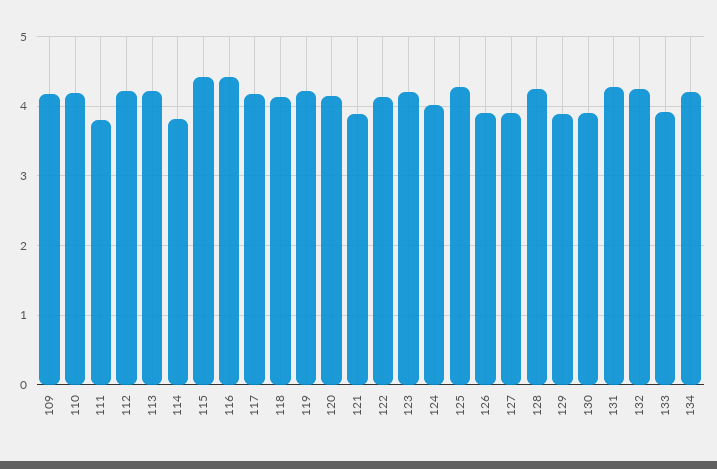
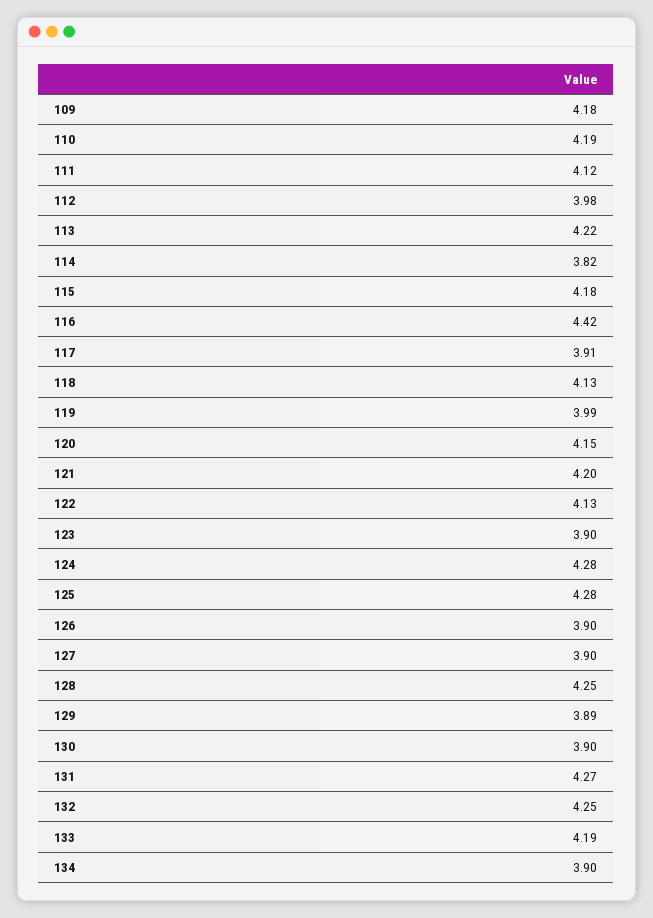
  {
    "109": 4.18,
    "110": 4.19,
-   "111": 3.8,
+   "111": 4.12,
-   "112": 4.2,
+   "112": 3.98,
    "113": 4.22,
    "114": 3.82,
-   "115": 4.4,
+   "115": 4.18,
    "116": 4.42,
-   "117": 4.2,
+   "117": 3.91,
    "118": 4.13,
-   "119": 4.2,
+   "119": 3.99,
    "120": 4.15,
-   "121": 3.9,
+   "121": 4.2,
    "122": 4.13,
-   "123": 4.2,
+   "123": 3.9,
-   "124": 4,
+   "124": 4.28,
    "125": 4.28,
    "126": 3.9,
    "127": 3.9,
    "128": 4.25,
    "129": 3.89,
    "130": 3.9,
    "131": 4.27,
    "132": 4.25,
-   "133": 3.9,
+   "133": 4.19,
-   "134": 4.2
+   "134": 3.9
  }

